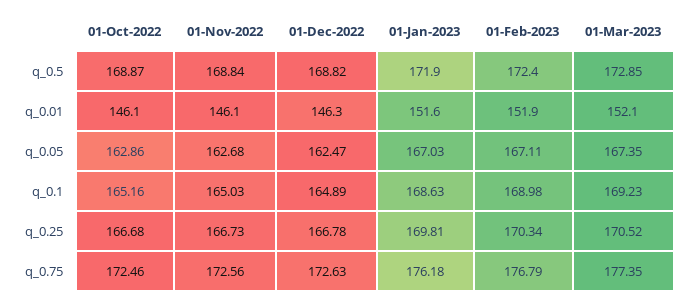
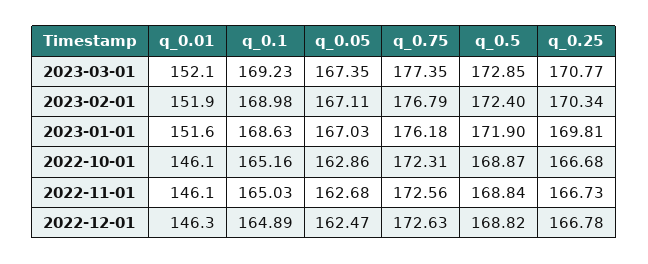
  {
    "01-Oct-2022": {
      "q_0.5": 168.87,
      "q_0.01": 146.1,
      "q_0.05": 162.86,
      "q_0.1": 165.16,
      "q_0.25": 166.68,
-     "q_0.75": 172.46
+     "q_0.75": 172.31
    },
    "01-Nov-2022": {
      "q_0.5": 168.84,
      "q_0.01": 146.1,
      "q_0.05": 162.68,
      "q_0.1": 165.03,
      "q_0.25": 166.73,
      "q_0.75": 172.56
    },
    "01-Dec-2022": {
      "q_0.5": 168.82,
      "q_0.01": 146.3,
      "q_0.05": 162.47,
      "q_0.1": 164.89,
      "q_0.25": 166.78,
      "q_0.75": 172.63
    },
    "01-Jan-2023": {
      "q_0.5": 171.9,
      "q_0.01": 151.6,
      "q_0.05": 167.03,
      "q_0.1": 168.63,
      "q_0.25": 169.81,
      "q_0.75": 176.18
    },
    "01-Feb-2023": {
      "q_0.5": 172.4,
      "q_0.01": 151.9,
      "q_0.05": 167.11,
      "q_0.1": 168.98,
      "q_0.25": 170.34,
      "q_0.75": 176.79
    },
    "01-Mar-2023": {
      "q_0.5": 172.85,
      "q_0.01": 152.1,
      "q_0.05": 167.35,
      "q_0.1": 169.23,
-     "q_0.25": 170.52,
+     "q_0.25": 170.77,
      "q_0.75": 177.35
    }
  }

